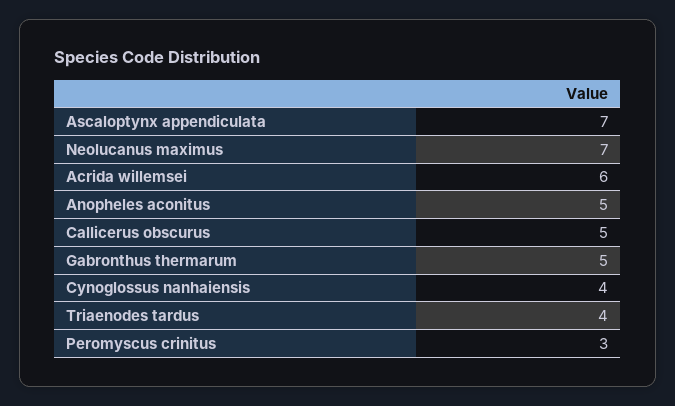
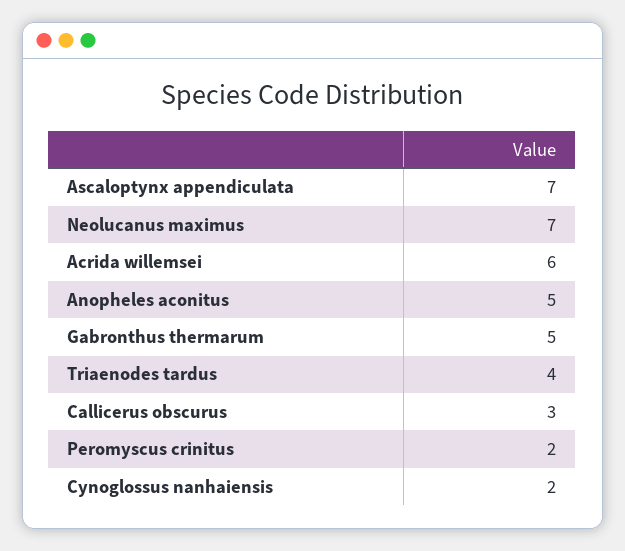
  {
    "Ascaloptynx appendiculata": 7,
    "Neolucanus maximus": 7,
    "Acrida willemsei": 6,
    "Anopheles aconitus": 5,
-   "Callicerus obscurus": 5,
+   "Callicerus obscurus": 3,
    "Gabronthus thermarum": 5,
-   "Cynoglossus nanhaiensis": 4,
+   "Cynoglossus nanhaiensis": 2,
    "Triaenodes tardus": 4,
-   "Peromyscus crinitus": 3
+   "Peromyscus crinitus": 2
  }

